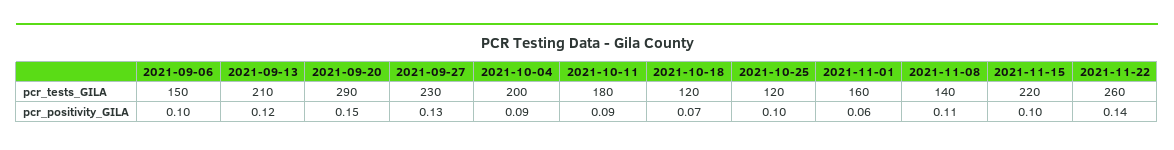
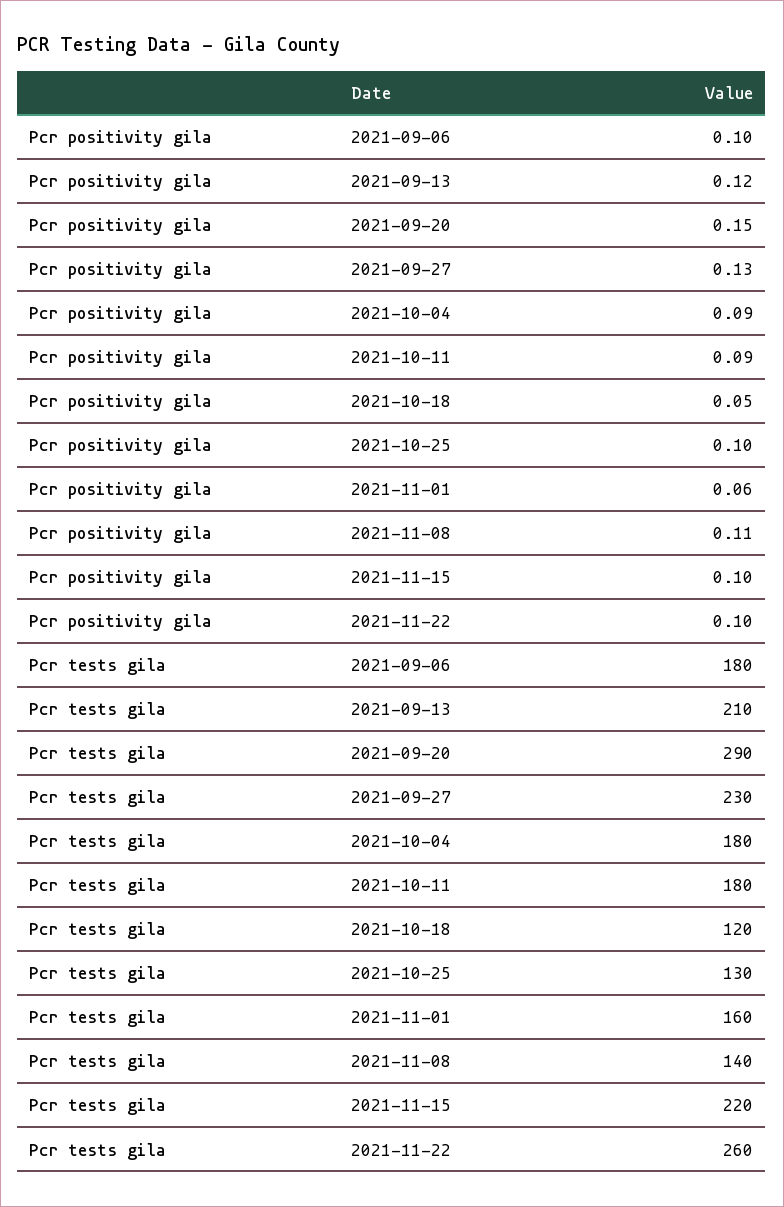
  {
    "2021-09-06": {
-     "pcr_tests_GILA": 150,
+     "pcr_tests_GILA": 180,
      "pcr_positivity_GILA": 0.1
    },
    "2021-09-13": {
      "pcr_tests_GILA": 210,
      "pcr_positivity_GILA": 0.12
    },
    "2021-09-20": {
      "pcr_tests_GILA": 290,
      "pcr_positivity_GILA": 0.15
    },
    "2021-09-27": {
      "pcr_tests_GILA": 230,
      "pcr_positivity_GILA": 0.13
    },
    "2021-10-04": {
-     "pcr_tests_GILA": 200,
+     "pcr_tests_GILA": 180,
      "pcr_positivity_GILA": 0.09
    },
    "2021-10-11": {
      "pcr_tests_GILA": 180,
      "pcr_positivity_GILA": 0.09
    },
    "2021-10-18": {
      "pcr_tests_GILA": 120,
-     "pcr_positivity_GILA": 0.07
+     "pcr_positivity_GILA": 0.05
    },
    "2021-10-25": {
-     "pcr_tests_GILA": 120,
+     "pcr_tests_GILA": 130,
      "pcr_positivity_GILA": 0.1
    },
    "2021-11-01": {
      "pcr_tests_GILA": 160,
      "pcr_positivity_GILA": 0.06
    },
    "2021-11-08": {
      "pcr_tests_GILA": 140,
      "pcr_positivity_GILA": 0.11
    },
    "2021-11-15": {
      "pcr_tests_GILA": 220,
      "pcr_positivity_GILA": 0.1
    },
    "2021-11-22": {
      "pcr_tests_GILA": 260,
-     "pcr_positivity_GILA": 0.14
+     "pcr_positivity_GILA": 0.1
    }
  }

